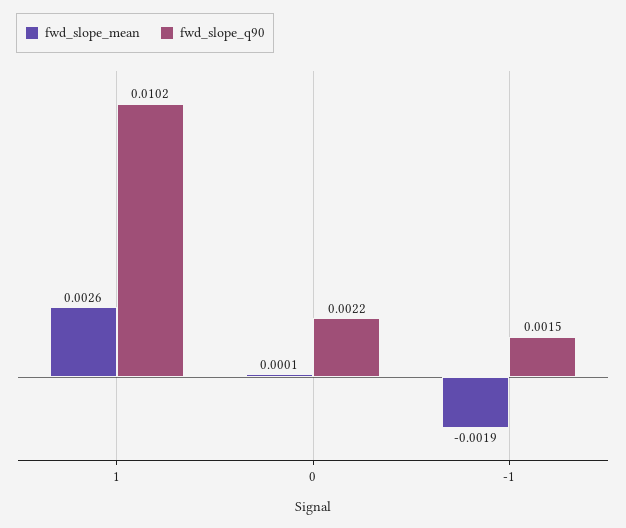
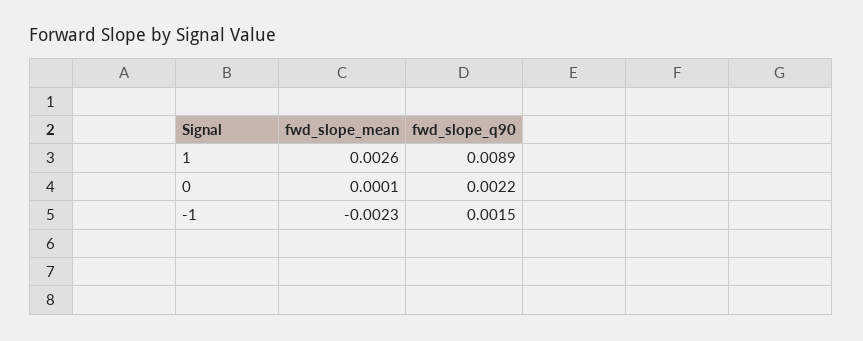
  {
    "fwd_slope_mean": {
      "1": 0.0026,
      "0": 0.0001,
-     "-1": -0.0019
+     "-1": -0.0023
    },
    "fwd_slope_q90": {
-     "1": 0.0102,
+     "1": 0.0089,
      "0": 0.0022,
      "-1": 0.0015
    }
  }

